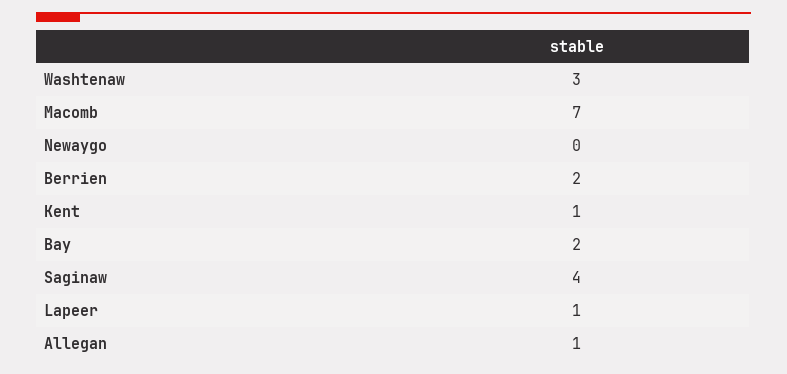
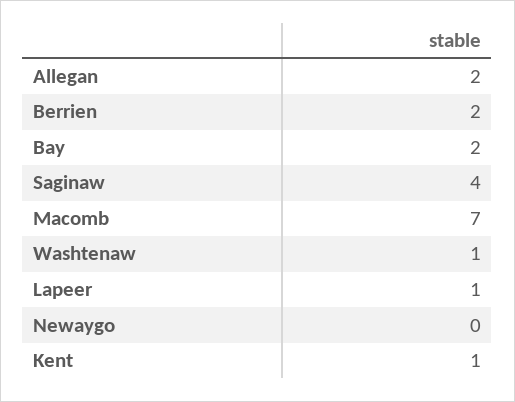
  {
-   "Washtenaw": 3,
+   "Washtenaw": 1,
    "Macomb": 7,
    "Newaygo": 0,
    "Berrien": 2,
    "Kent": 1,
    "Bay": 2,
    "Saginaw": 4,
    "Lapeer": 1,
-   "Allegan": 1
+   "Allegan": 2
  }

